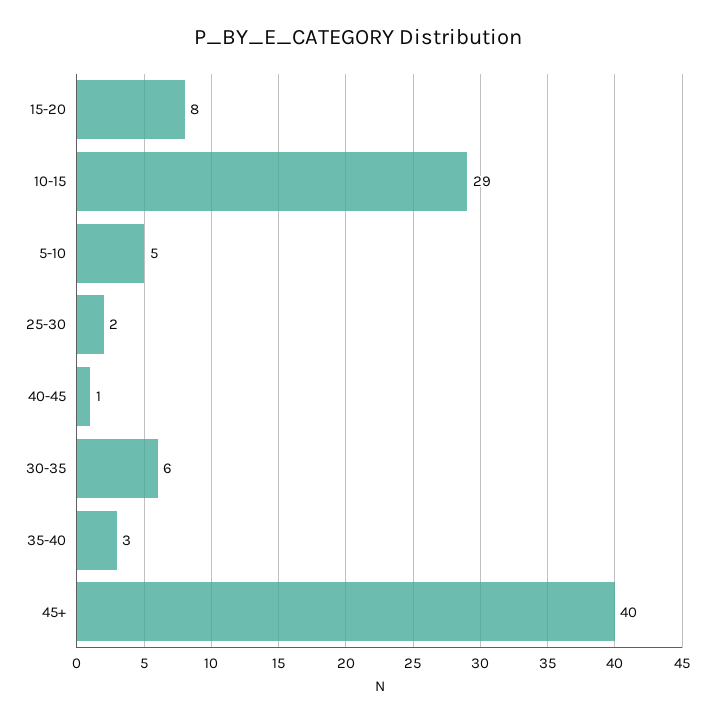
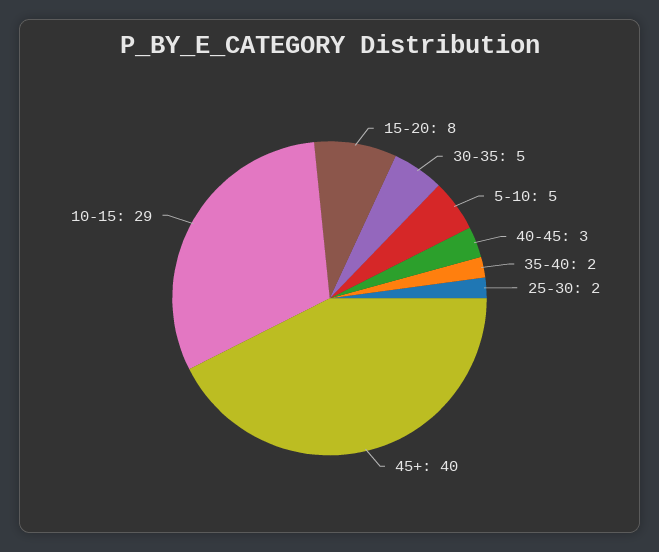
  {
    "15-20": 8,
    "10-15": 29,
    "5-10": 5,
    "25-30": 2,
-   "40-45": 1,
+   "40-45": 3,
-   "30-35": 6,
+   "30-35": 5,
-   "35-40": 3,
+   "35-40": 2,
    "45+": 40
  }

